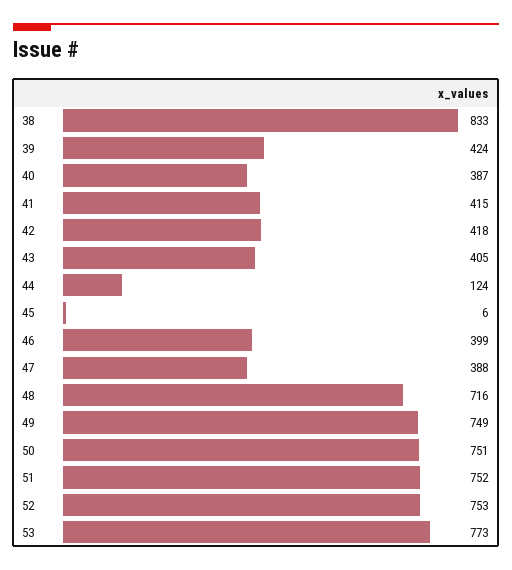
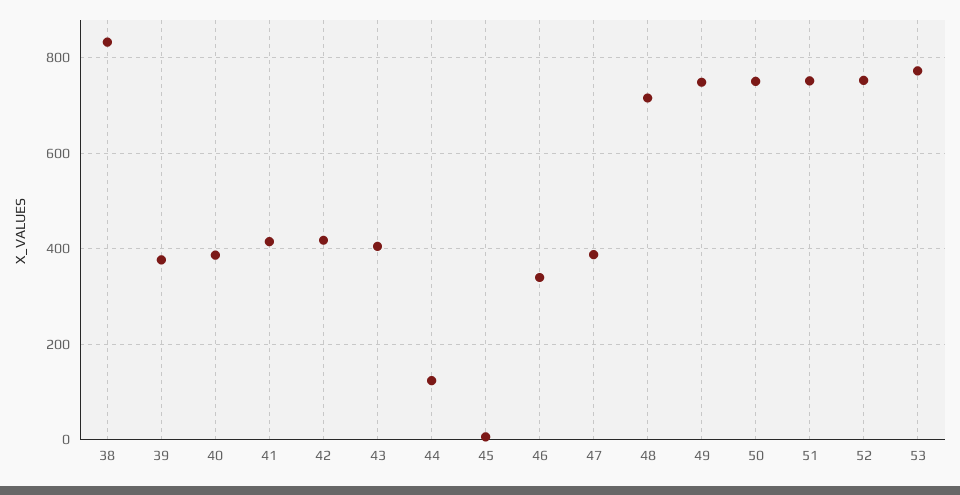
  {
    "38": 833,
-   "39": 424,
+   "39": 380,
    "40": 387,
    "41": 415,
    "42": 418,
    "43": 405,
    "44": 124,
    "45": 6,
-   "46": 399,
+   "46": 340,
    "47": 388,
    "48": 716,
    "49": 749,
    "50": 751,
    "51": 752,
    "52": 753,
    "53": 773
  }

